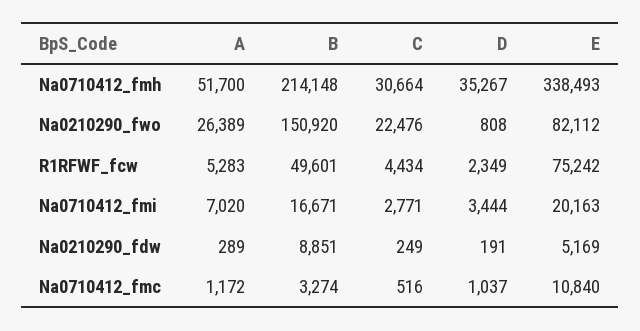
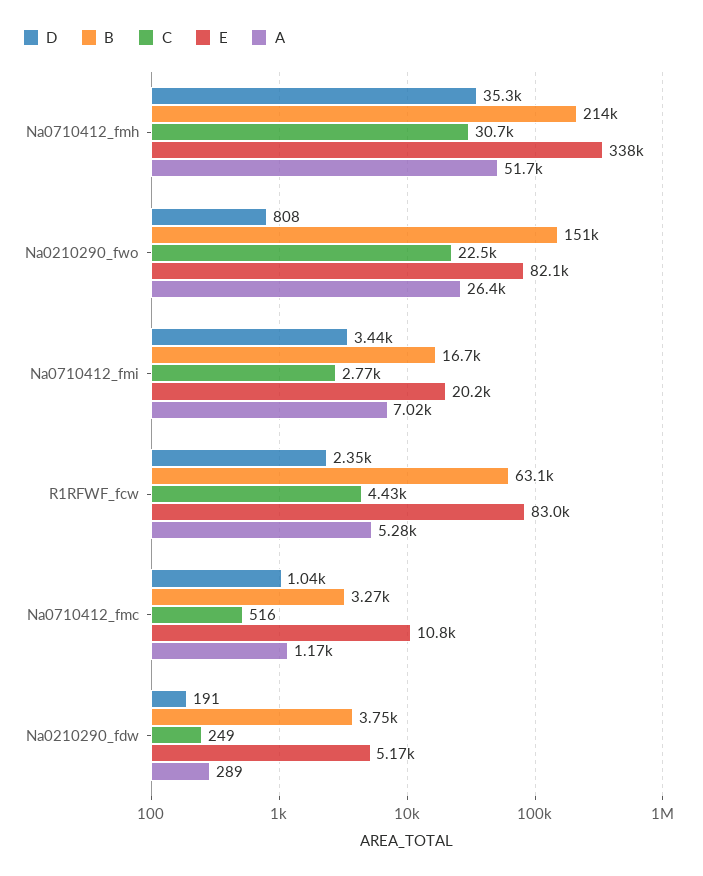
  {
    "A": {
      "Na0710412_fmh": 51700,
      "Na0210290_fwo": 26389,
      "R1RFWF_fcw": 5283,
      "Na0710412_fmi": 7020,
      "Na0210290_fdw": 289,
      "Na0710412_fmc": 1172
    },
    "B": {
      "Na0710412_fmh": 214148,
      "Na0210290_fwo": 150920,
-     "R1RFWF_fcw": 49601,
+     "R1RFWF_fcw": 63100,
      "Na0710412_fmi": 16671,
-     "Na0210290_fdw": 8851,
+     "Na0210290_fdw": 3750,
      "Na0710412_fmc": 3274
    },
    "C": {
      "Na0710412_fmh": 30664,
      "Na0210290_fwo": 22476,
      "R1RFWF_fcw": 4434,
      "Na0710412_fmi": 2771,
      "Na0210290_fdw": 249,
      "Na0710412_fmc": 516
    },
    "D": {
      "Na0710412_fmh": 35267,
      "Na0210290_fwo": 808,
      "R1RFWF_fcw": 2349,
      "Na0710412_fmi": 3444,
      "Na0210290_fdw": 191,
      "Na0710412_fmc": 1037
    },
    "E": {
      "Na0710412_fmh": 338493,
      "Na0210290_fwo": 82112,
-     "R1RFWF_fcw": 75242,
+     "R1RFWF_fcw": 83000,
      "Na0710412_fmi": 20163,
      "Na0210290_fdw": 5169,
      "Na0710412_fmc": 10840
    }
  }

